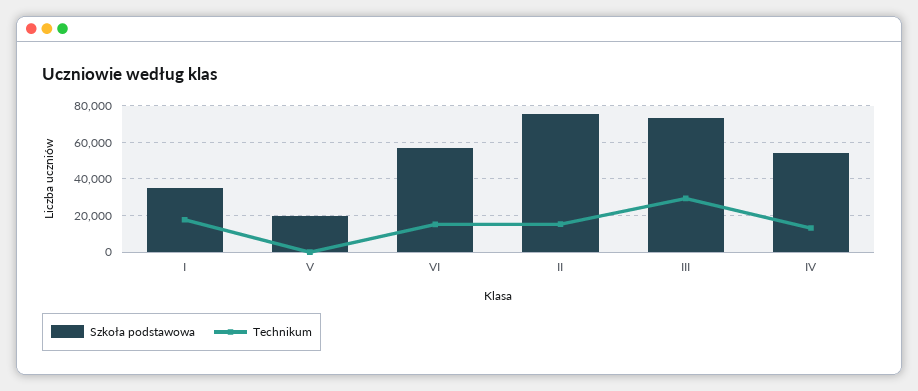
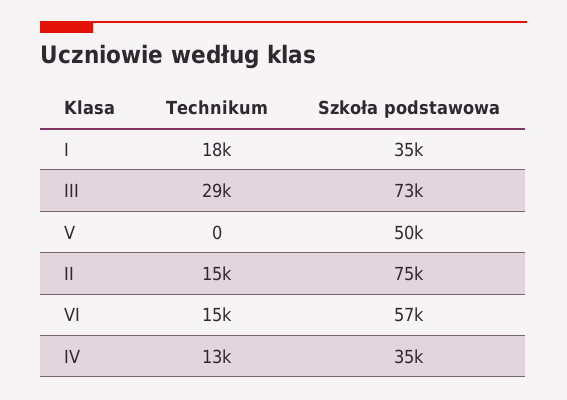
  {
    "Szkoła podstawowa": {
      "I": 35000,
-     "V": 20000,
+     "V": 50000,
      "VI": 57000,
      "II": 75000,
      "III": 73000,
-     "IV": 55000
+     "IV": 35000
    },
    "Technikum": {
      "I": 18000,
      "V": 0,
      "VI": 15000,
      "II": 15000,
      "III": 29000,
      "IV": 13000
    }
  }

